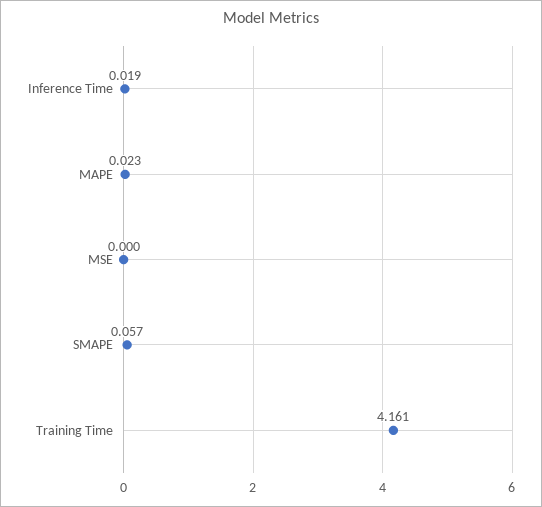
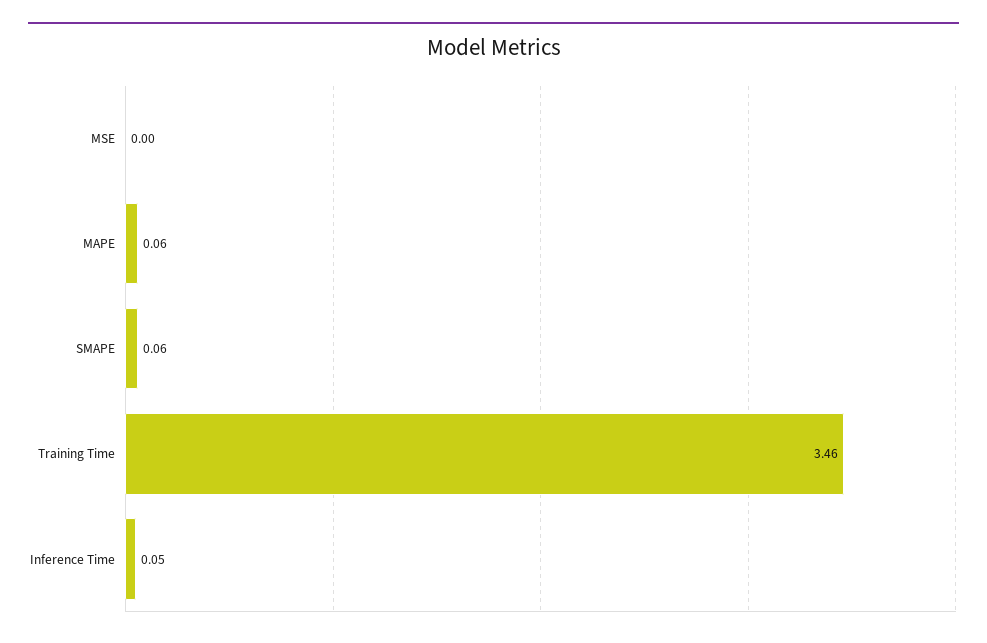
  {
-   "Inference Time": 0.019,
+   "Inference Time": 0.05,
-   "MAPE": 0.023,
+   "MAPE": 0.06,
    "MSE": 0,
    "SMAPE": 0.057,
-   "Training Time": 4.161
+   "Training Time": 3.46
  }

